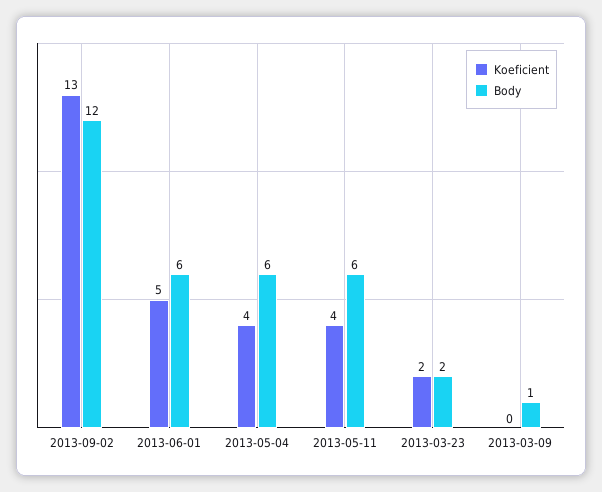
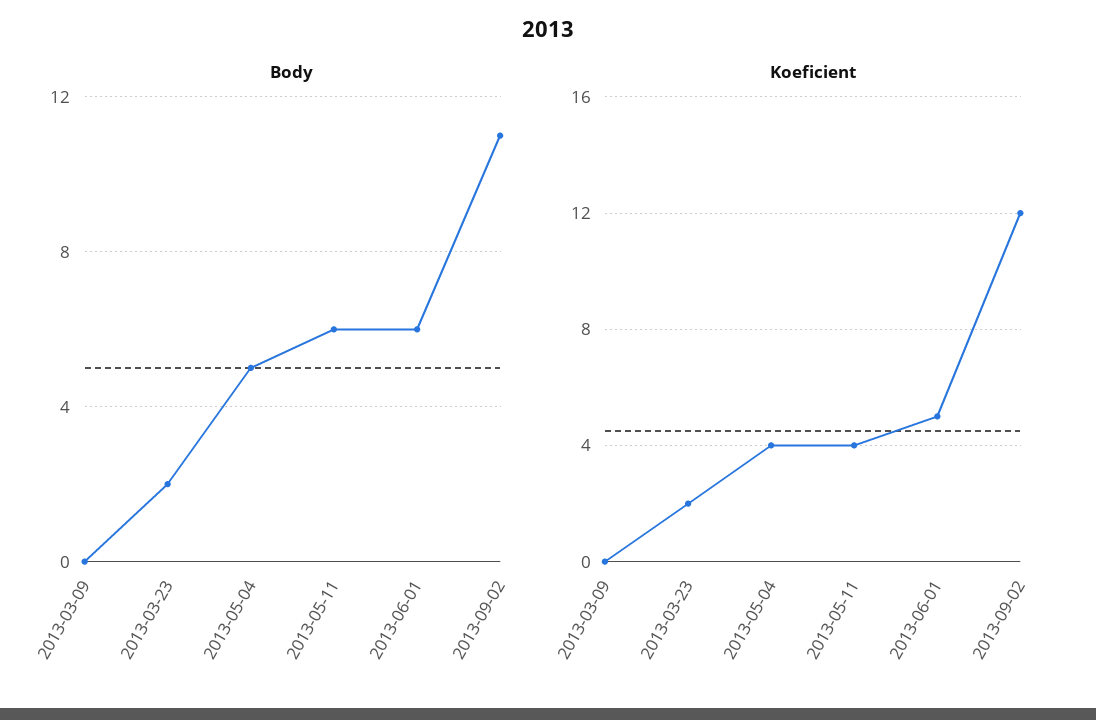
  {
    "Koeficient": {
-     "2013-09-02": 13,
+     "2013-09-02": 12,
      "2013-06-01": 5,
      "2013-05-04": 4,
      "2013-05-11": 4,
      "2013-03-23": 2,
      "2013-03-09": 0
    },
    "Body": {
-     "2013-09-02": 12,
+     "2013-09-02": 11,
      "2013-06-01": 6,
-     "2013-05-04": 6,
+     "2013-05-04": 5,
      "2013-05-11": 6,
      "2013-03-23": 2,
-     "2013-03-09": 1
+     "2013-03-09": 0
    }
  }

